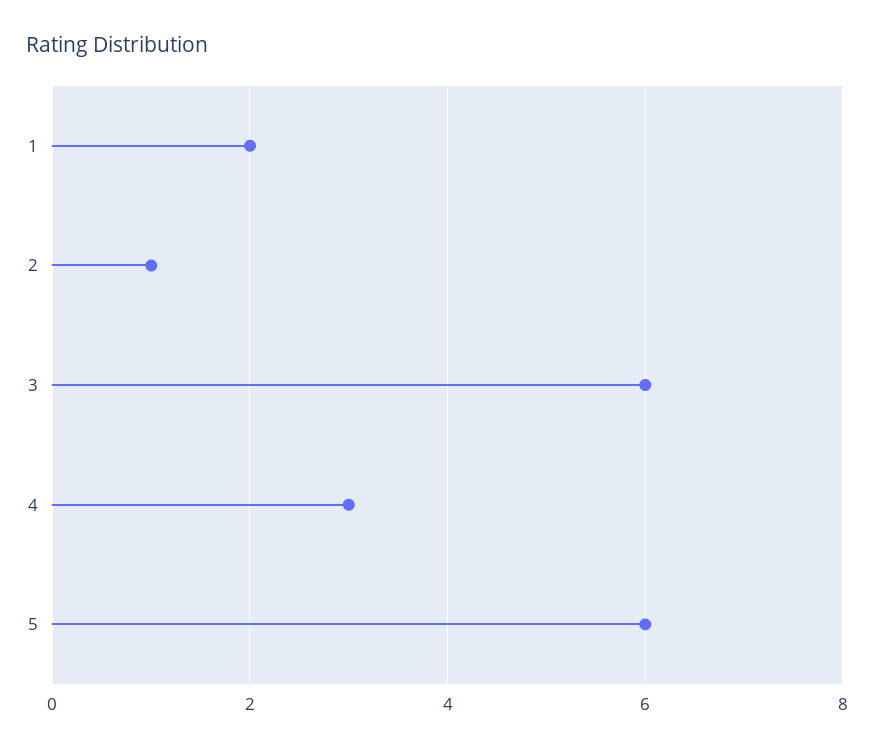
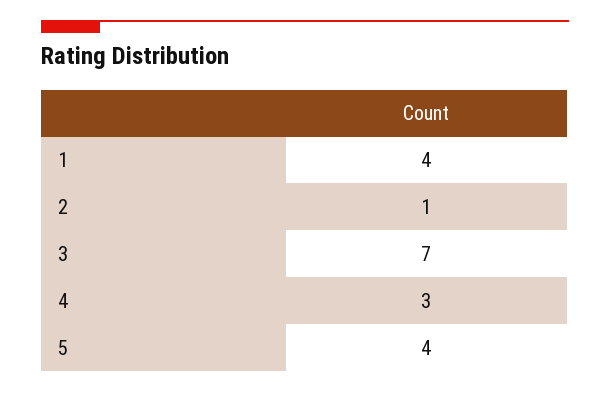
  {
-   "1": 2,
+   "1": 4,
    "2": 1,
-   "3": 6,
+   "3": 7,
    "4": 3,
-   "5": 6
+   "5": 4
  }

